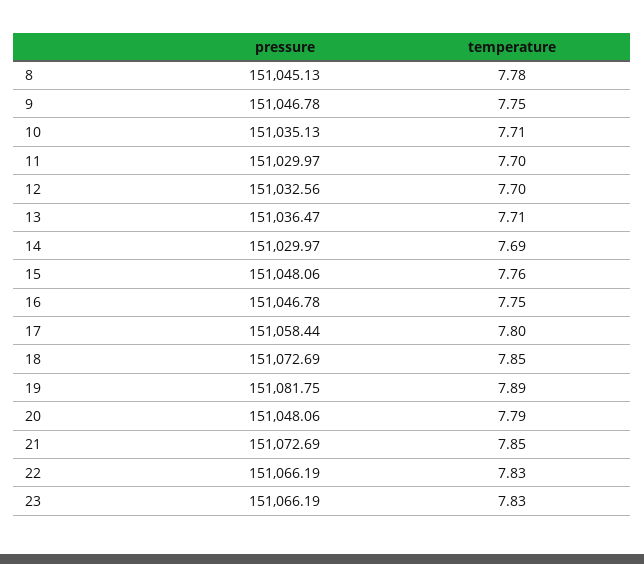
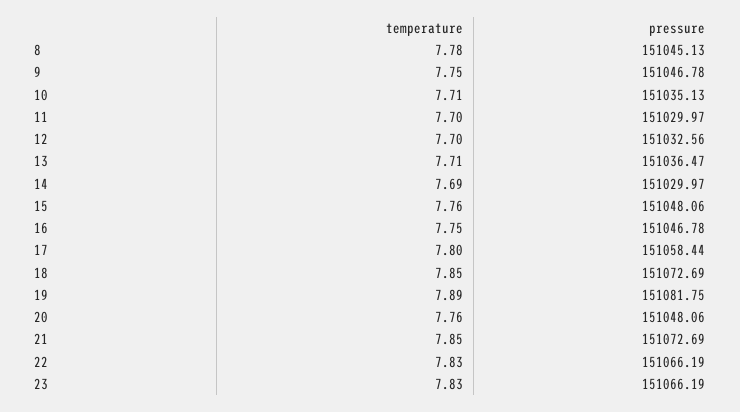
  {
    "pressure": {
      "8": 151045.13,
      "9": 151046.78,
      "10": 151035.13,
      "11": 151029.97,
      "12": 151032.56,
      "13": 151036.47,
      "14": 151029.97,
      "15": 151048.06,
      "16": 151046.78,
      "17": 151058.44,
      "18": 151072.69,
      "19": 151081.75,
      "20": 151048.06,
      "21": 151072.69,
      "22": 151066.19,
      "23": 151066.19
    },
    "temperature": {
      "8": 7.78,
      "9": 7.75,
      "10": 7.71,
      "11": 7.7,
      "12": 7.7,
      "13": 7.71,
      "14": 7.69,
      "15": 7.76,
      "16": 7.75,
      "17": 7.8,
      "18": 7.85,
      "19": 7.89,
-     "20": 7.79,
+     "20": 7.76,
      "21": 7.85,
      "22": 7.83,
      "23": 7.83
    }
  }

